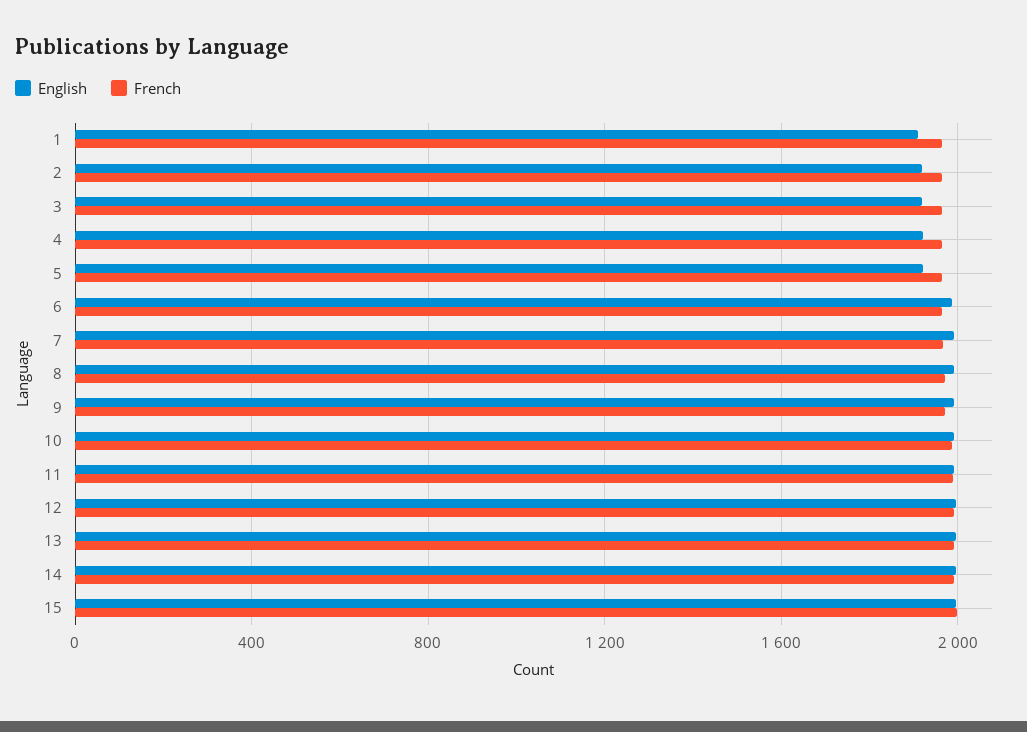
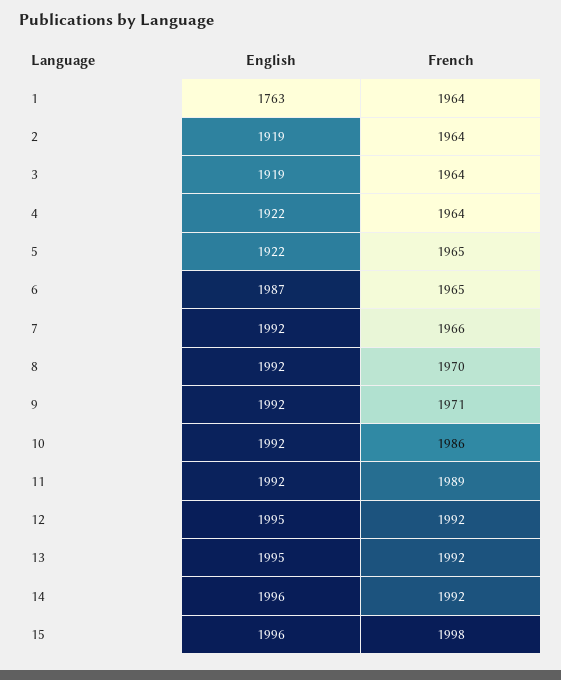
  {
    "English": {
-     "1": 1900,
+     "1": 1763,
      "2": 1919,
      "3": 1919,
      "4": 1922,
      "5": 1922,
      "6": 1987,
      "7": 1992,
      "8": 1992,
      "9": 1992,
      "10": 1992,
      "11": 1992,
      "12": 1995,
      "13": 1995,
      "14": 1996,
      "15": 1996
    },
    "French": {
      "1": 1964,
      "2": 1964,
      "3": 1964,
      "4": 1964,
      "5": 1965,
      "6": 1965,
      "7": 1966,
      "8": 1970,
      "9": 1971,
      "10": 1986,
      "11": 1989,
      "12": 1992,
      "13": 1992,
      "14": 1992,
      "15": 1998
    }
  }

